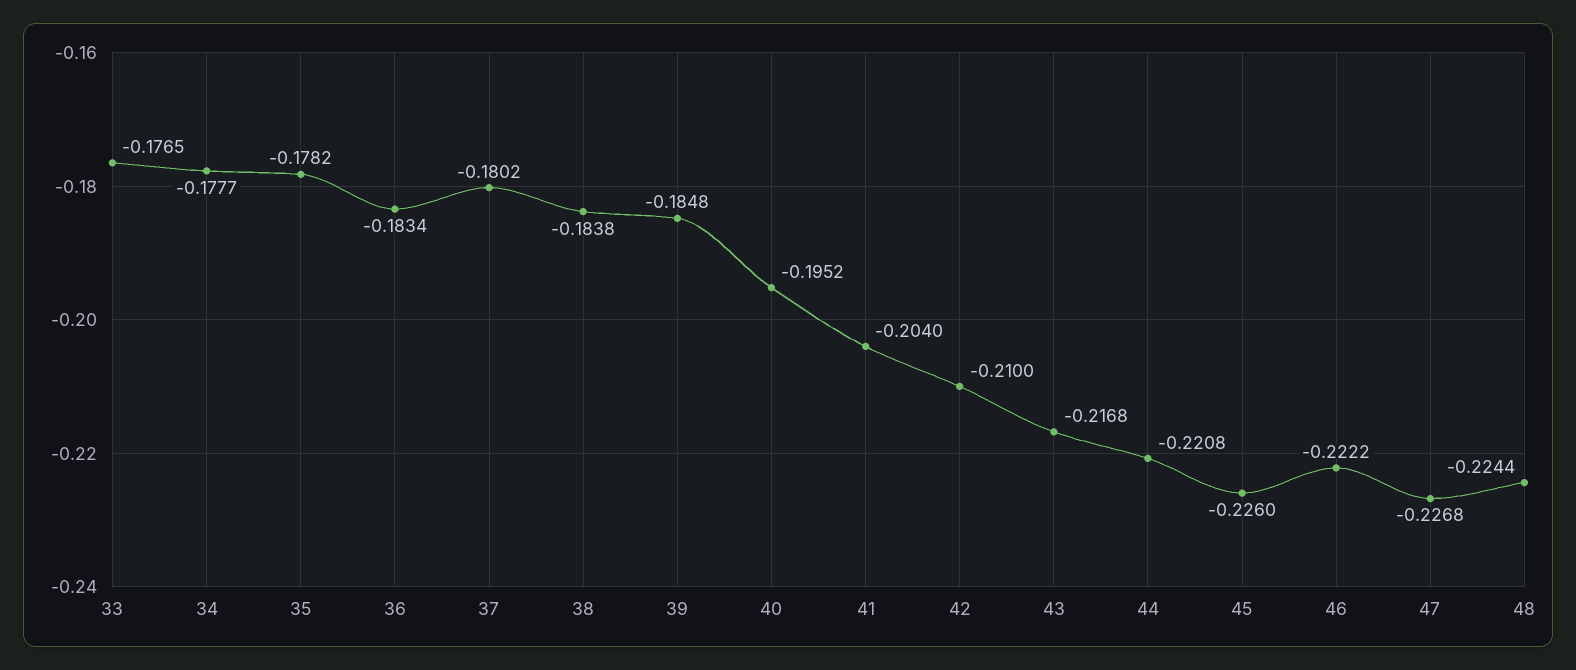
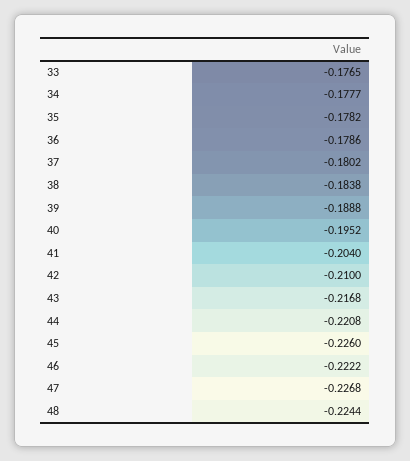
  {
    "33": -0.1765,
    "34": -0.1777,
    "35": -0.1782,
-   "36": -0.1834,
+   "36": -0.1786,
    "37": -0.1802,
    "38": -0.1838,
-   "39": -0.1848,
+   "39": -0.1888,
    "40": -0.1952,
    "41": -0.204,
    "42": -0.21,
    "43": -0.2168,
    "44": -0.2208,
    "45": -0.226,
    "46": -0.2222,
    "47": -0.2268,
    "48": -0.2244
  }

